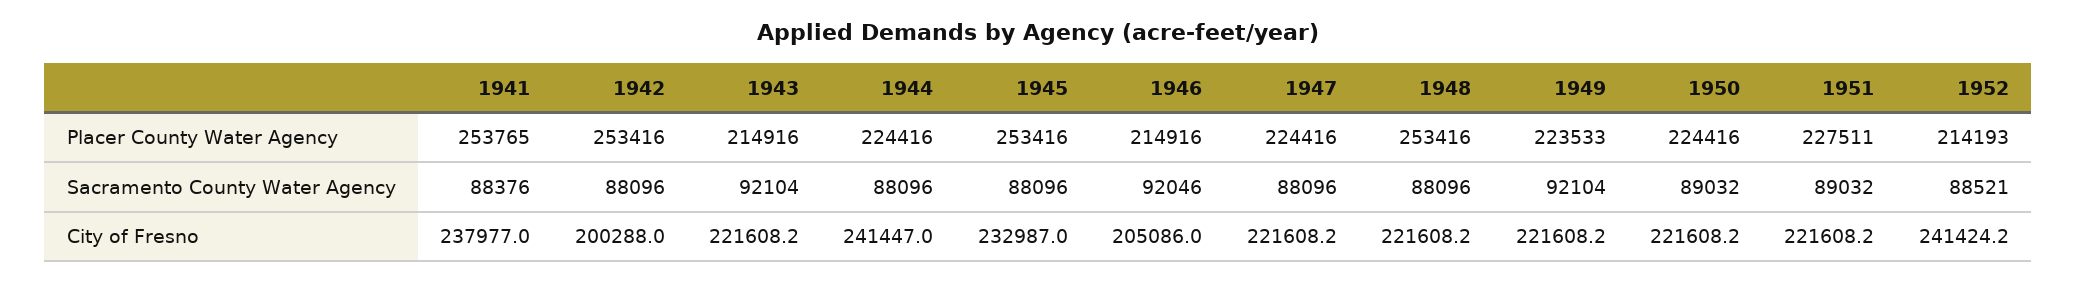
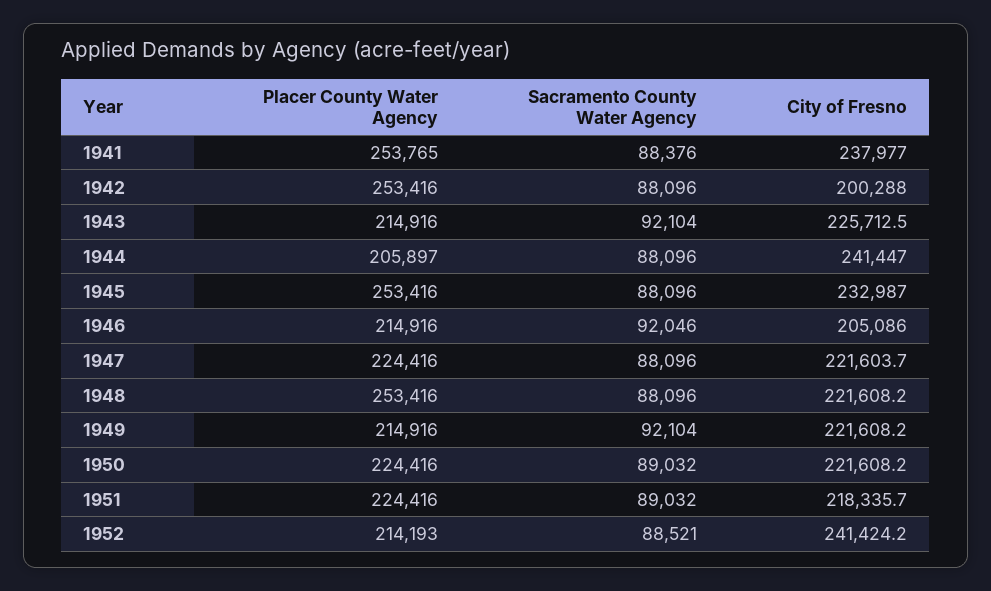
  {
    "1941": {
      "Placer County Water Agency": 253765,
      "Sacramento County Water Agency": 88376,
      "City of Fresno": 237977
    },
    "1942": {
      "Placer County Water Agency": 253416,
      "Sacramento County Water Agency": 88096,
      "City of Fresno": 200288
    },
    "1943": {
      "Placer County Water Agency": 214916,
      "Sacramento County Water Agency": 92104,
-     "City of Fresno": 221608.2
+     "City of Fresno": 225712.5
    },
    "1944": {
-     "Placer County Water Agency": 224416,
+     "Placer County Water Agency": 205897,
      "Sacramento County Water Agency": 88096,
      "City of Fresno": 241447
    },
    "1945": {
      "Placer County Water Agency": 253416,
      "Sacramento County Water Agency": 88096,
      "City of Fresno": 232987
    },
    "1946": {
      "Placer County Water Agency": 214916,
      "Sacramento County Water Agency": 92046,
      "City of Fresno": 205086
    },
    "1947": {
      "Placer County Water Agency": 224416,
      "Sacramento County Water Agency": 88096,
-     "City of Fresno": 221608.2
+     "City of Fresno": 221603.7
    },
    "1948": {
      "Placer County Water Agency": 253416,
      "Sacramento County Water Agency": 88096,
      "City of Fresno": 221608.2
    },
    "1949": {
-     "Placer County Water Agency": 223533,
+     "Placer County Water Agency": 214916,
      "Sacramento County Water Agency": 92104,
      "City of Fresno": 221608.2
    },
    "1950": {
      "Placer County Water Agency": 224416,
      "Sacramento County Water Agency": 89032,
      "City of Fresno": 221608.2
    },
    "1951": {
-     "Placer County Water Agency": 227511,
+     "Placer County Water Agency": 224416,
      "Sacramento County Water Agency": 89032,
-     "City of Fresno": 221608.2
+     "City of Fresno": 218335.7
    },
    "1952": {
      "Placer County Water Agency": 214193,
      "Sacramento County Water Agency": 88521,
      "City of Fresno": 241424.2
    }
  }

